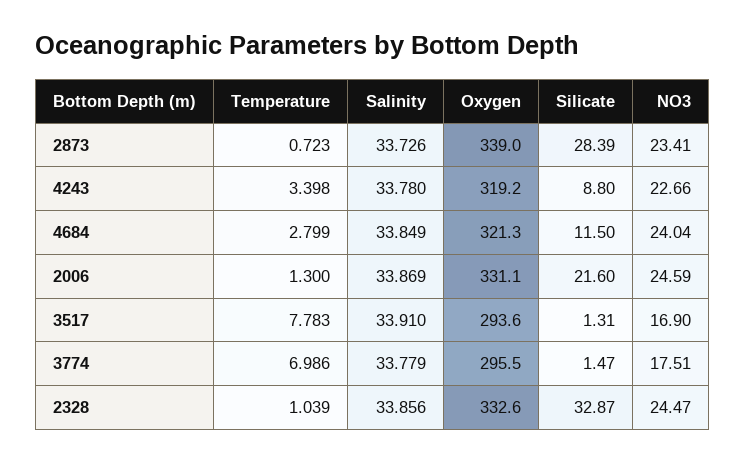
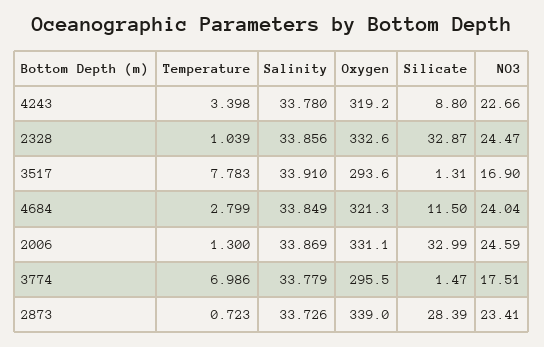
  {
    "Temperature": {
      "2873": 0.723,
      "4243": 3.398,
      "4684": 2.799,
      "2006": 1.3,
      "3517": 7.783,
      "3774": 6.986,
      "2328": 1.039
    },
    "Salinity": {
      "2873": 33.726,
      "4243": 33.78,
      "4684": 33.849,
      "2006": 33.869,
      "3517": 33.91,
      "3774": 33.779,
      "2328": 33.856
    },
    "Oxygen": {
      "2873": 339,
      "4243": 319.2,
      "4684": 321.3,
      "2006": 331.1,
      "3517": 293.6,
      "3774": 295.5,
      "2328": 332.6
    },
    "Silicate": {
      "2873": 28.39,
      "4243": 8.8,
      "4684": 11.5,
-     "2006": 21.6,
+     "2006": 32.99,
      "3517": 1.31,
      "3774": 1.47,
      "2328": 32.87
    },
    "NO3": {
      "2873": 23.41,
      "4243": 22.66,
      "4684": 24.04,
      "2006": 24.59,
      "3517": 16.9,
      "3774": 17.51,
      "2328": 24.47
    }
  }

